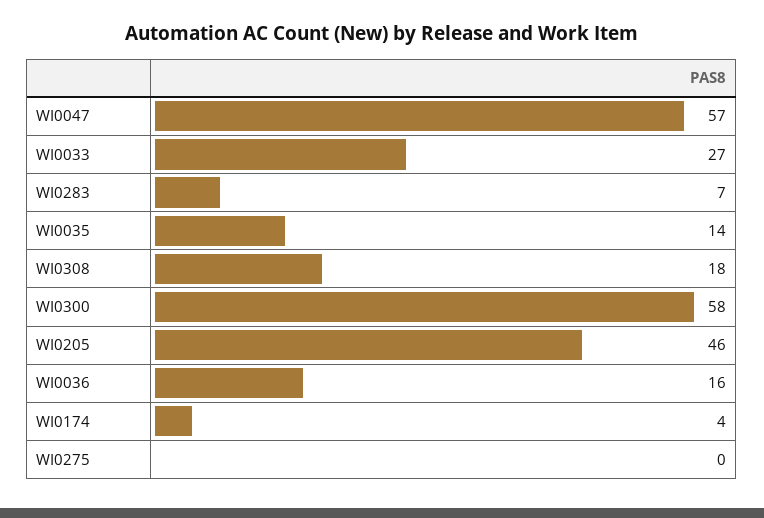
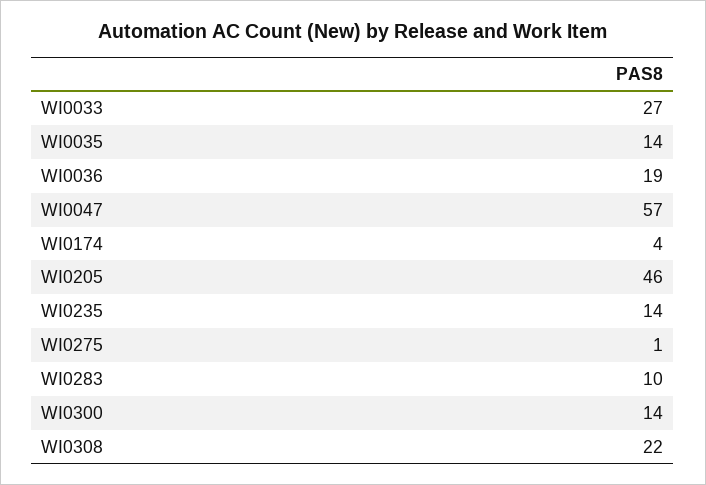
  {
    "WI0047": 57,
    "WI0033": 27,
-   "WI0283": 7,
+   "WI0283": 10,
    "WI0035": 14,
-   "WI0308": 18,
+   "WI0308": 22,
-   "WI0300": 58,
+   "WI0300": 14,
    "WI0205": 46,
-   "WI0036": 16,
+   "WI0036": 19,
    "WI0174": 4,
-   "WI0275": 0
+   "WI0275": 1,
+   "WI0235": 14
  }

